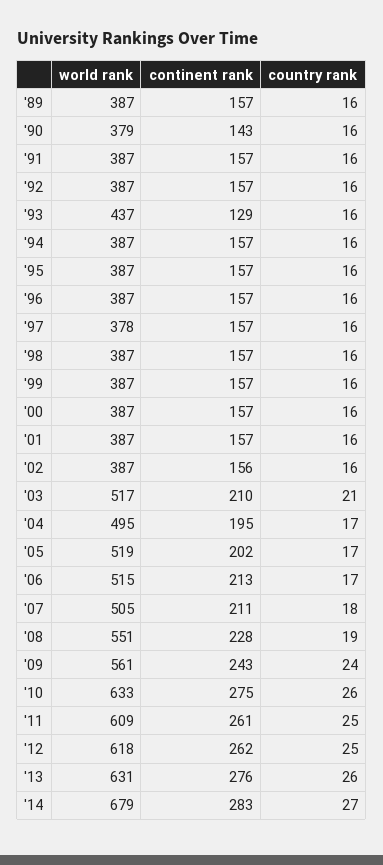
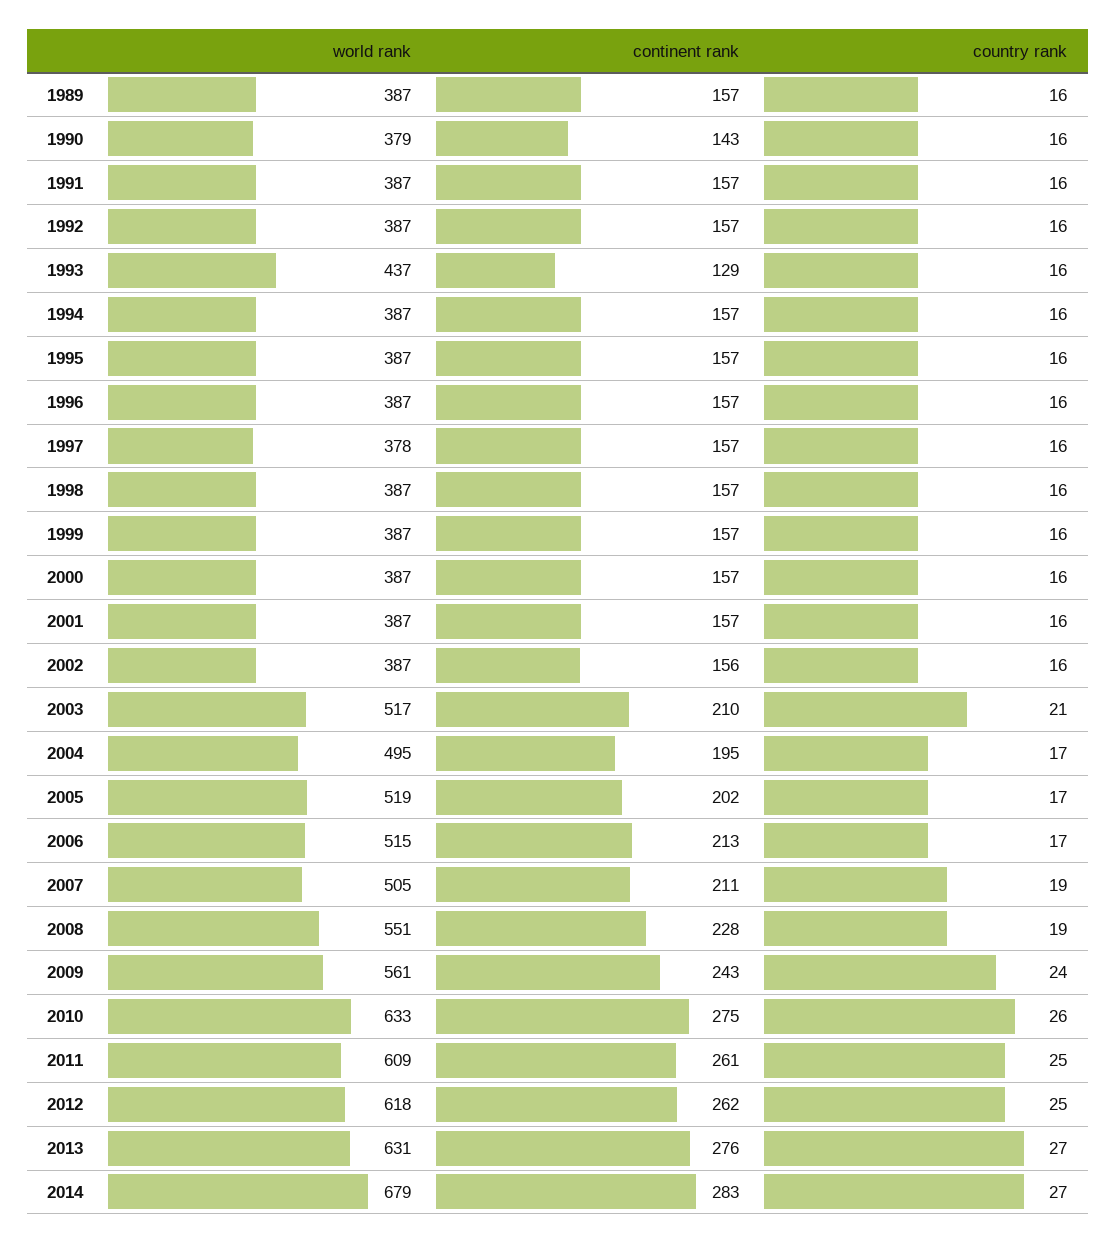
  {
    "world rank": {
      "'89": 387,
      "'90": 379,
      "'91": 387,
      "'92": 387,
      "'93": 437,
      "'94": 387,
      "'95": 387,
      "'96": 387,
      "'97": 378,
      "'98": 387,
      "'99": 387,
      "'00": 387,
      "'01": 387,
      "'02": 387,
      "'03": 517,
      "'04": 495,
      "'05": 519,
      "'06": 515,
      "'07": 505,
      "'08": 551,
      "'09": 561,
      "'10": 633,
      "'11": 609,
      "'12": 618,
      "'13": 631,
      "'14": 679
    },
    "continent rank": {
      "'89": 157,
      "'90": 143,
      "'91": 157,
      "'92": 157,
      "'93": 129,
      "'94": 157,
      "'95": 157,
      "'96": 157,
      "'97": 157,
      "'98": 157,
      "'99": 157,
      "'00": 157,
      "'01": 157,
      "'02": 156,
      "'03": 210,
      "'04": 195,
      "'05": 202,
      "'06": 213,
      "'07": 211,
      "'08": 228,
      "'09": 243,
      "'10": 275,
      "'11": 261,
      "'12": 262,
      "'13": 276,
      "'14": 283
    },
    "country rank": {
      "'89": 16,
      "'90": 16,
      "'91": 16,
      "'92": 16,
      "'93": 16,
      "'94": 16,
      "'95": 16,
      "'96": 16,
      "'97": 16,
      "'98": 16,
      "'99": 16,
      "'00": 16,
      "'01": 16,
      "'02": 16,
      "'03": 21,
      "'04": 17,
      "'05": 17,
      "'06": 17,
-     "'07": 18,
+     "'07": 19,
      "'08": 19,
      "'09": 24,
      "'10": 26,
      "'11": 25,
      "'12": 25,
-     "'13": 26,
+     "'13": 27,
      "'14": 27
    }
  }

